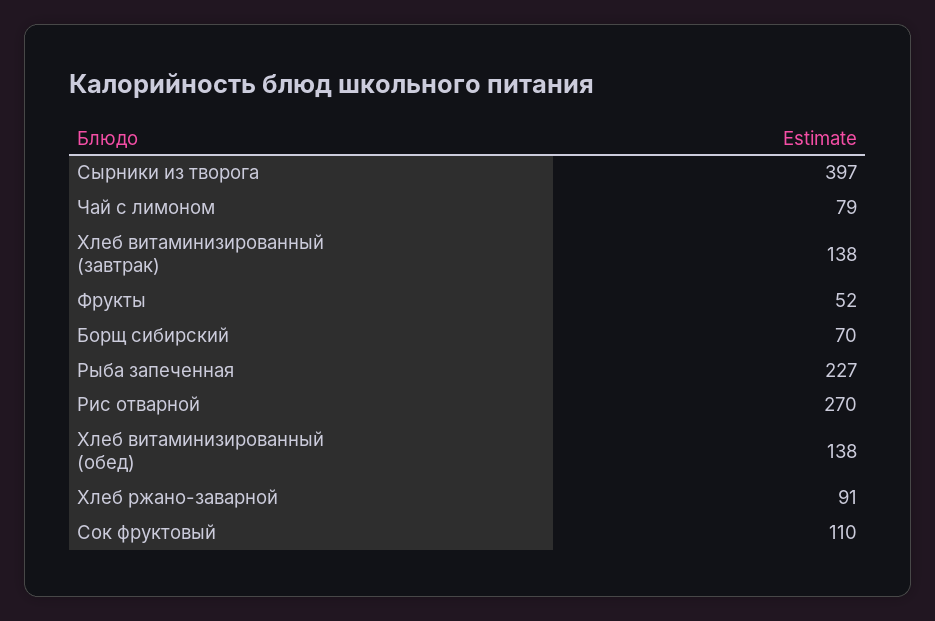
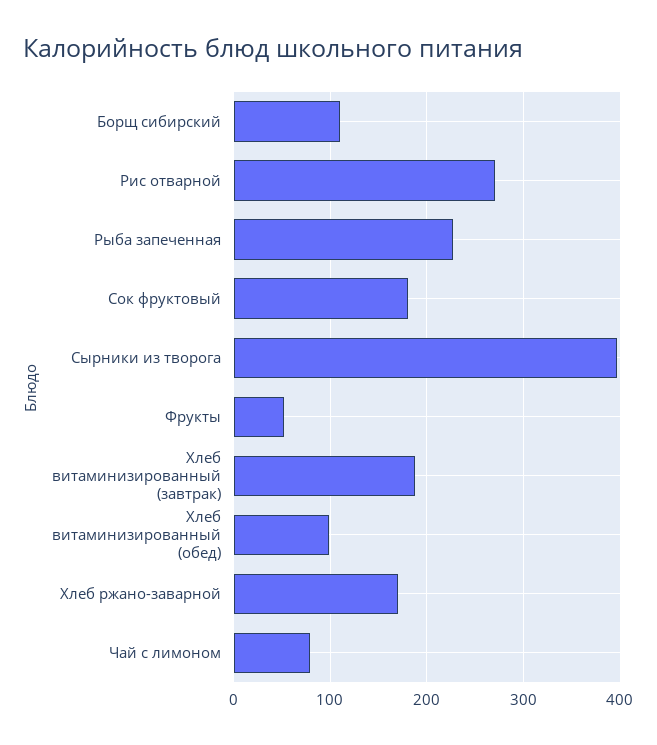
  {
    "Сырники из творога": 397,
    "Чай с лимоном": 79,
-   "Хлеб витаминизированный (завтрак)": 138,
+   "Хлеб витаминизированный (завтрак)": 190,
    "Фрукты": 52,
-   "Борщ сибирский": 70,
+   "Борщ сибирский": 110,
    "Рыба запеченная": 227,
    "Рис отварной": 270,
-   "Хлеб витаминизированный (обед)": 138,
+   "Хлеб витаминизированный (обед)": 100,
-   "Хлеб ржано-заварной": 91,
+   "Хлеб ржано-заварной": 170,
-   "Сок фруктовый": 110
+   "Сок фруктовый": 180
  }

